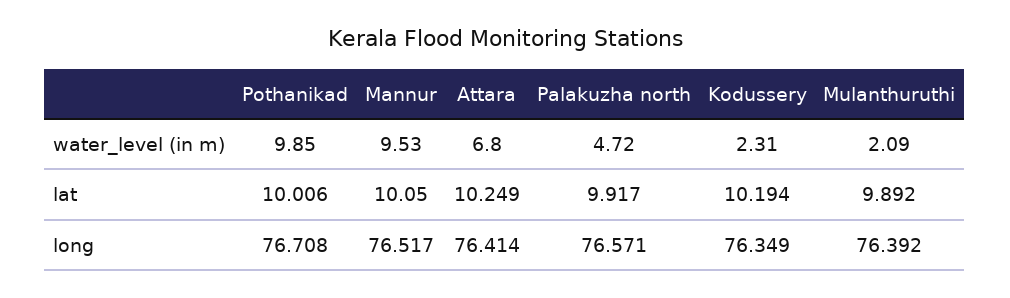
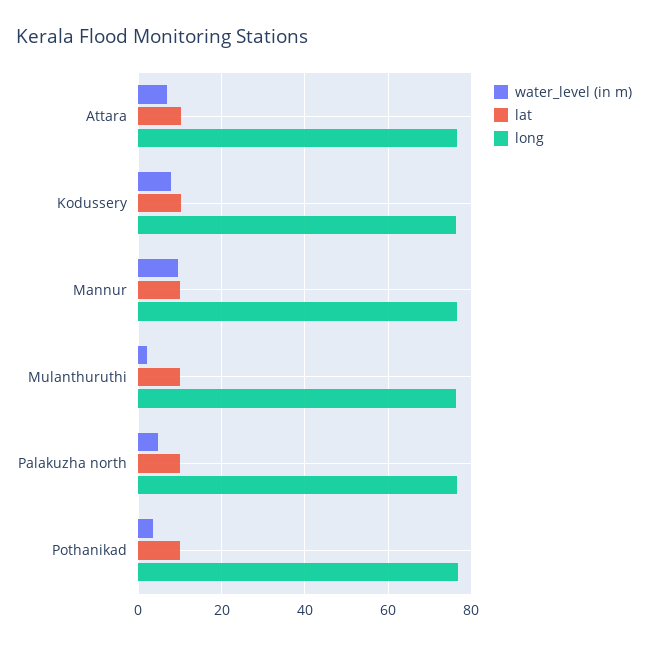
  {
    "water_level (in m)": {
-     "Pothanikad": 9.85,
+     "Pothanikad": 4,
      "Mannur": 9.53,
      "Attara": 6.8,
      "Palakuzha north": 4.72,
-     "Kodussery": 2.31,
+     "Kodussery": 8,
      "Mulanthuruthi": 2.09
    },
    "lat": {
      "Pothanikad": 10.006,
      "Mannur": 10.05,
      "Attara": 10.249,
      "Palakuzha north": 9.917,
      "Kodussery": 10.194,
      "Mulanthuruthi": 9.892
    },
    "long": {
      "Pothanikad": 76.708,
      "Mannur": 76.517,
      "Attara": 76.414,
      "Palakuzha north": 76.571,
      "Kodussery": 76.349,
      "Mulanthuruthi": 76.392
    }
  }

